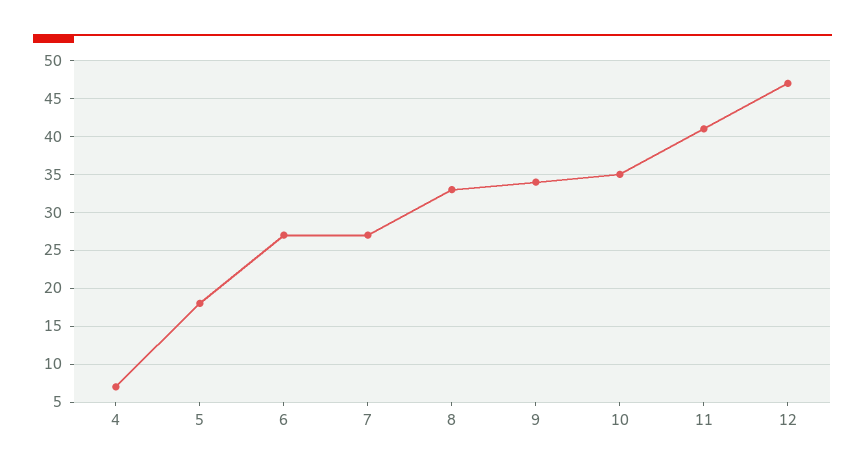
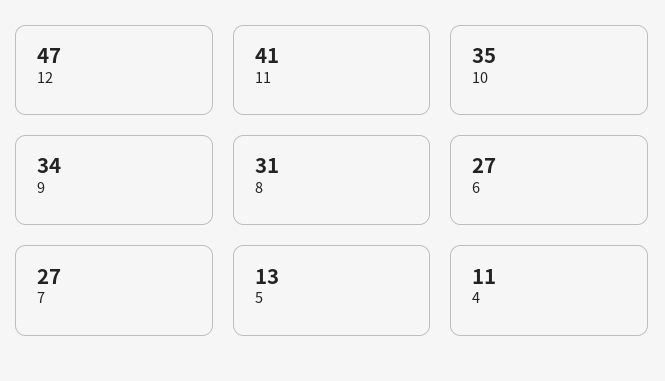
  {
-   "4": 7,
+   "4": 11,
-   "5": 18,
+   "5": 13,
    "6": 27,
    "7": 27,
-   "8": 33,
+   "8": 31,
    "9": 34,
    "10": 35,
    "11": 41,
    "12": 47
  }

